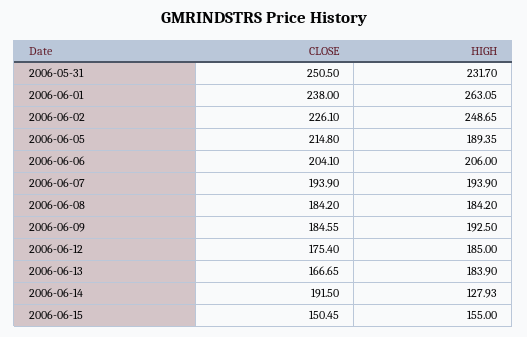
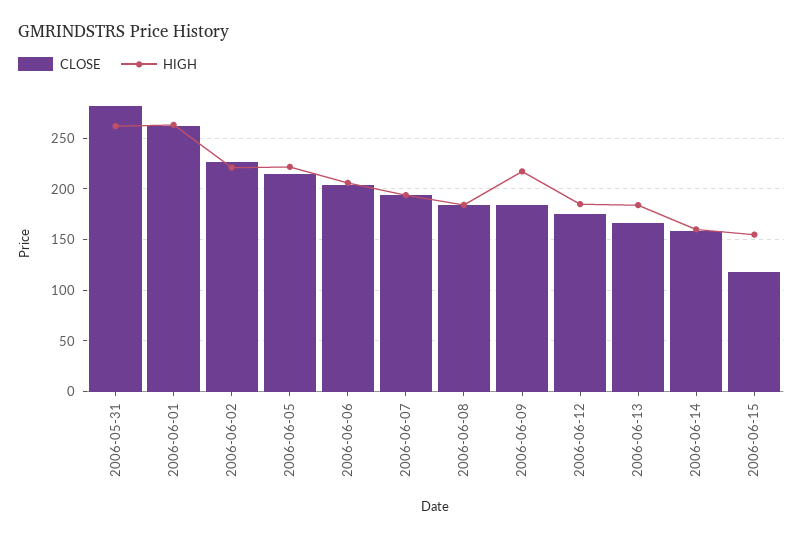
  {
    "CLOSE": {
-     "2006-05-31": 250.5,
+     "2006-05-31": 280,
-     "2006-06-01": 238,
+     "2006-06-01": 260,
      "2006-06-02": 226.1,
      "2006-06-05": 214.8,
      "2006-06-06": 204.1,
      "2006-06-07": 193.9,
      "2006-06-08": 184.2,
      "2006-06-09": 184.55,
      "2006-06-12": 175.4,
      "2006-06-13": 166.65,
-     "2006-06-14": 191.5,
+     "2006-06-14": 160,
-     "2006-06-15": 150.45
+     "2006-06-15": 120
    },
    "HIGH": {
-     "2006-05-31": 231.7,
+     "2006-05-31": 260,
      "2006-06-01": 263.05,
-     "2006-06-02": 248.65,
+     "2006-06-02": 220,
-     "2006-06-05": 189.35,
+     "2006-06-05": 220,
      "2006-06-06": 206,
      "2006-06-07": 193.9,
      "2006-06-08": 184.2,
-     "2006-06-09": 192.5,
+     "2006-06-09": 220,
      "2006-06-12": 185,
      "2006-06-13": 183.9,
-     "2006-06-14": 127.93,
+     "2006-06-14": 160,
      "2006-06-15": 155
    }
  }

